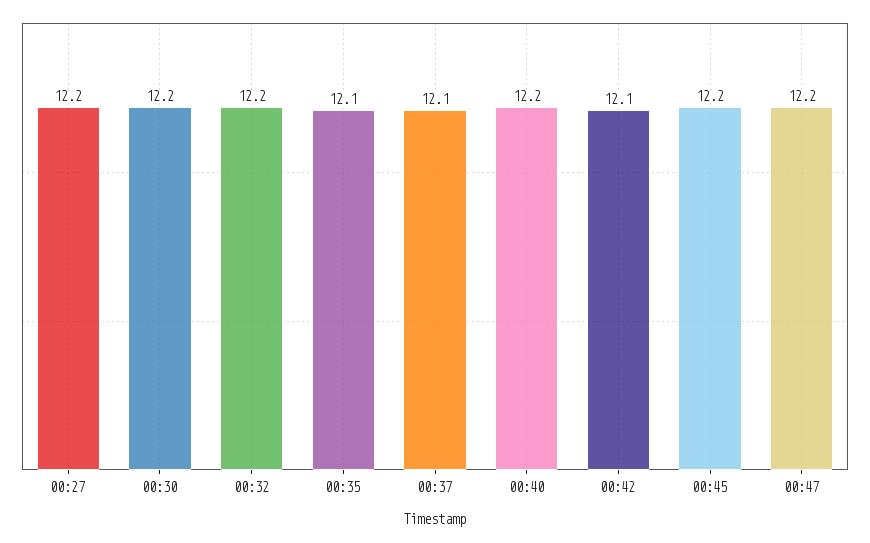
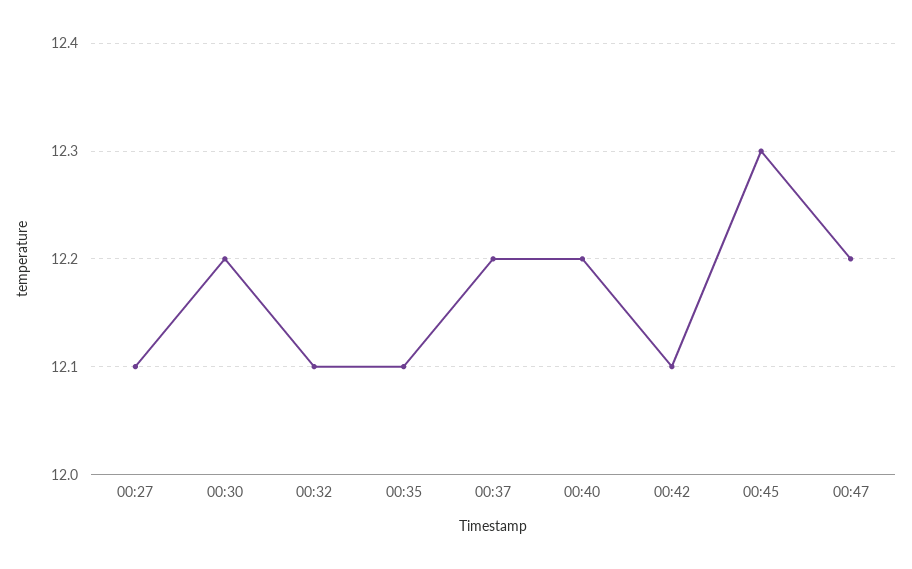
  {
-   "00:27": 12.2,
+   "00:27": 12.1,
    "00:30": 12.2,
-   "00:32": 12.2,
+   "00:32": 12.1,
    "00:35": 12.1,
-   "00:37": 12.1,
+   "00:37": 12.2,
    "00:40": 12.2,
    "00:42": 12.1,
-   "00:45": 12.2,
+   "00:45": 12.3,
    "00:47": 12.2
  }

